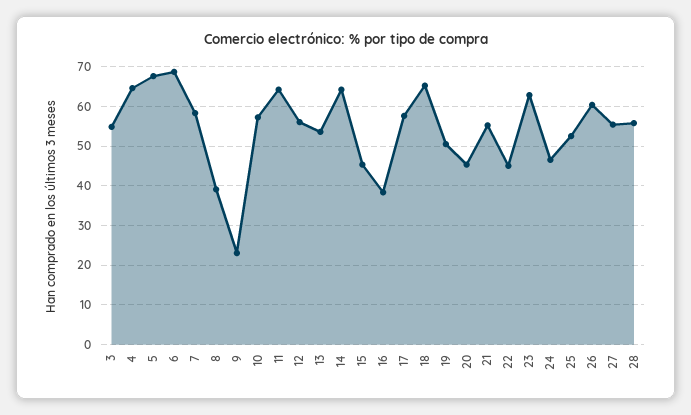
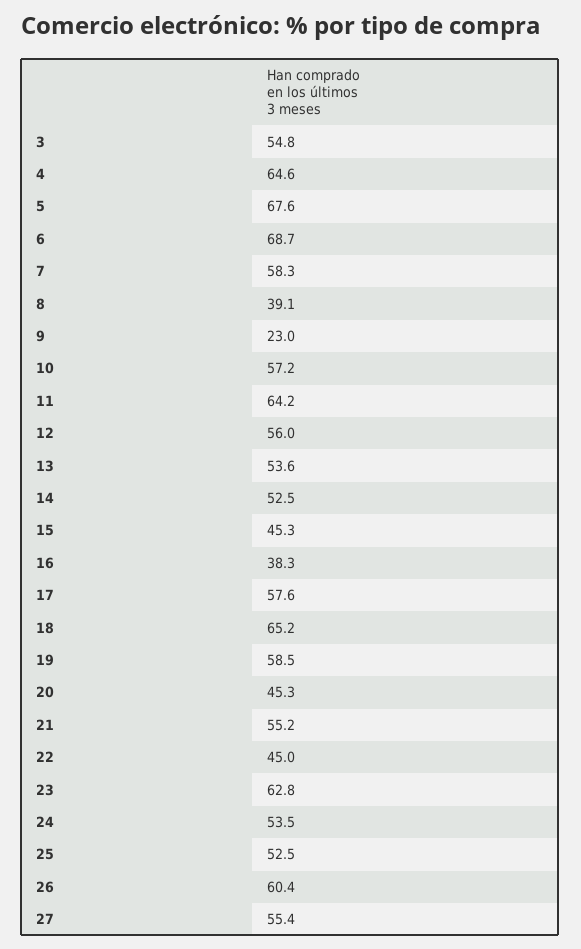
  {
    "3": 54.8,
    "4": 64.6,
    "5": 67.6,
    "6": 68.7,
    "7": 58.3,
    "8": 39.1,
    "9": 23,
    "10": 57.2,
    "11": 64.2,
    "12": 56,
    "13": 53.6,
-   "14": 64,
+   "14": 52.5,
    "15": 45.3,
    "16": 38.3,
    "17": 57.6,
    "18": 65.2,
-   "19": 50,
+   "19": 58.5,
    "20": 45.3,
    "21": 55.2,
    "22": 45,
    "23": 62.8,
-   "24": 46,
+   "24": 53.5,
    "25": 52.5,
    "26": 60.4,
-   "27": 55.4,
+   "27": 55.4
-   "28": 56
  }

